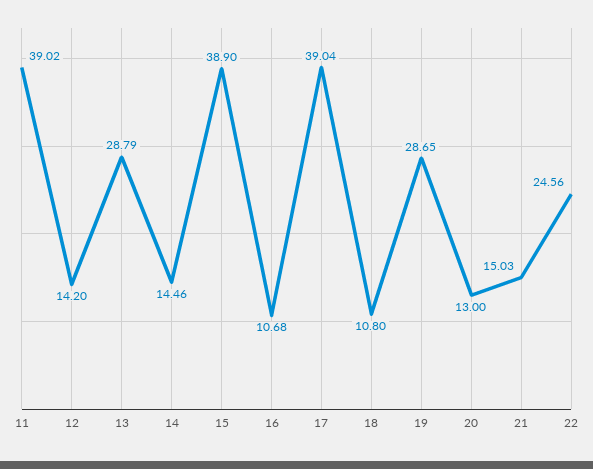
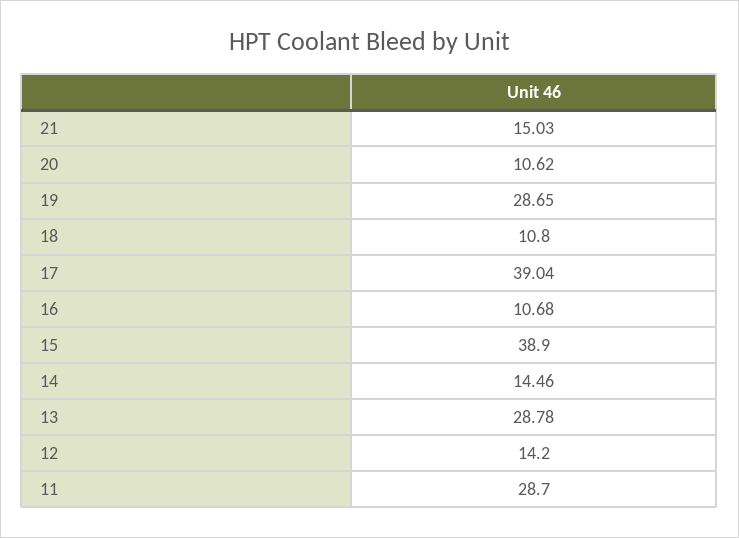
  {
-   "11": 39.02,
+   "11": 28.7,
    "12": 14.2,
-   "13": 28.79,
+   "13": 28.78,
    "14": 14.46,
    "15": 38.9,
    "16": 10.68,
    "17": 39.04,
    "18": 10.8,
    "19": 28.65,
-   "20": 13,
+   "20": 10.62,
-   "21": 15.03,
+   "21": 15.03
-   "22": 24.56
  }

